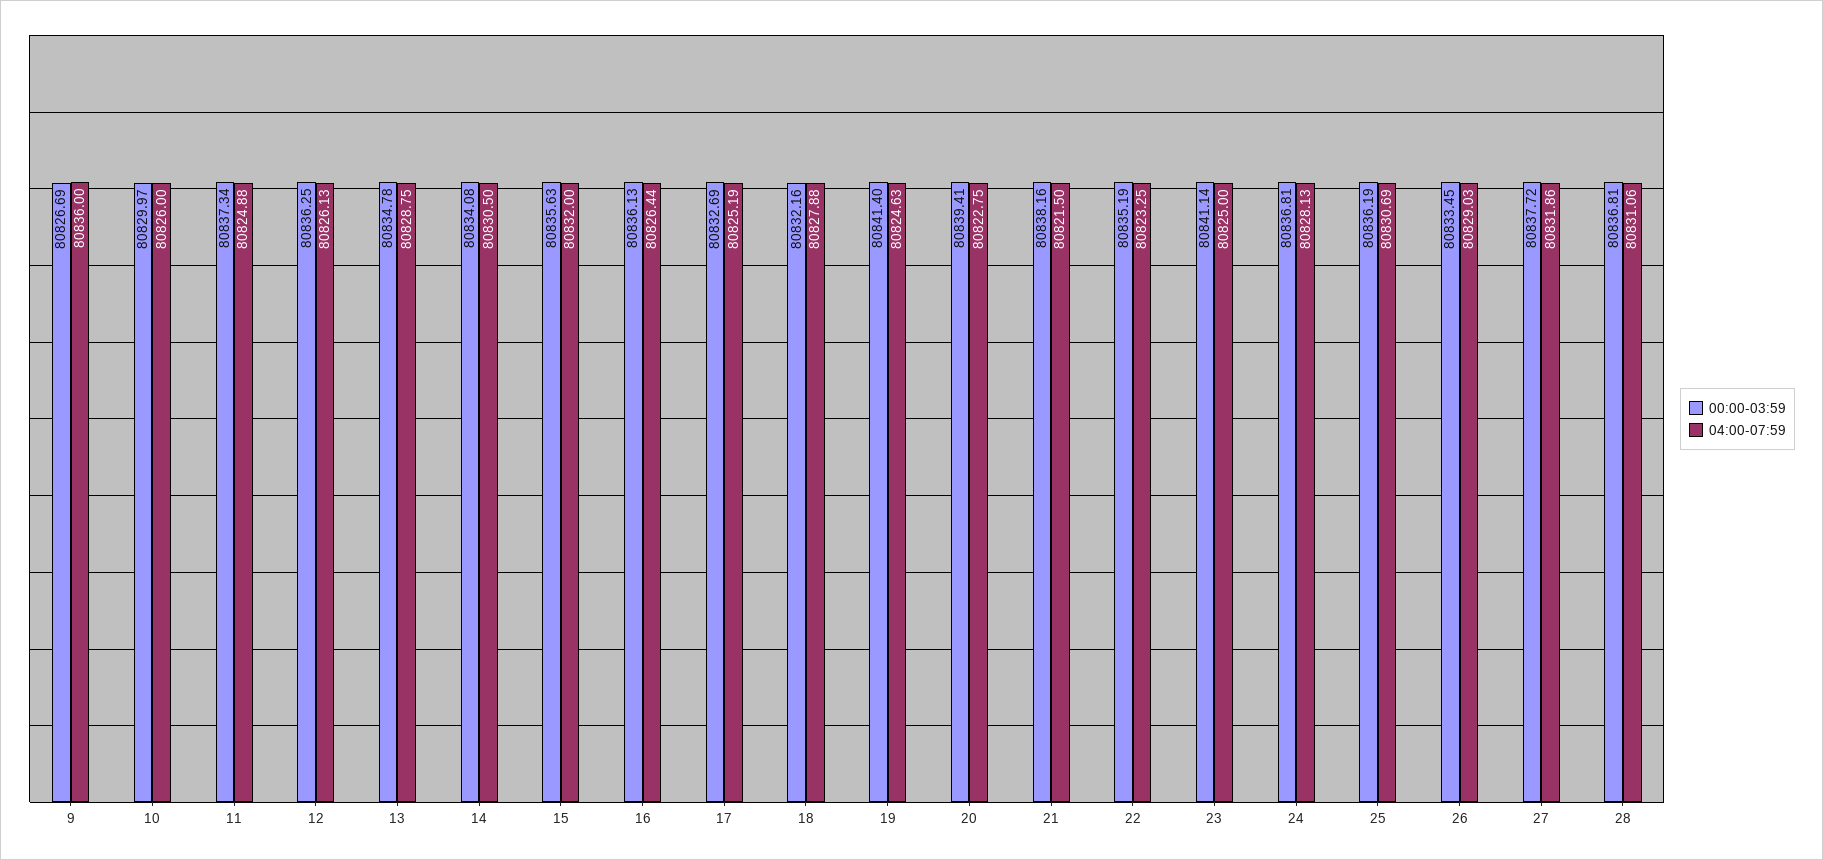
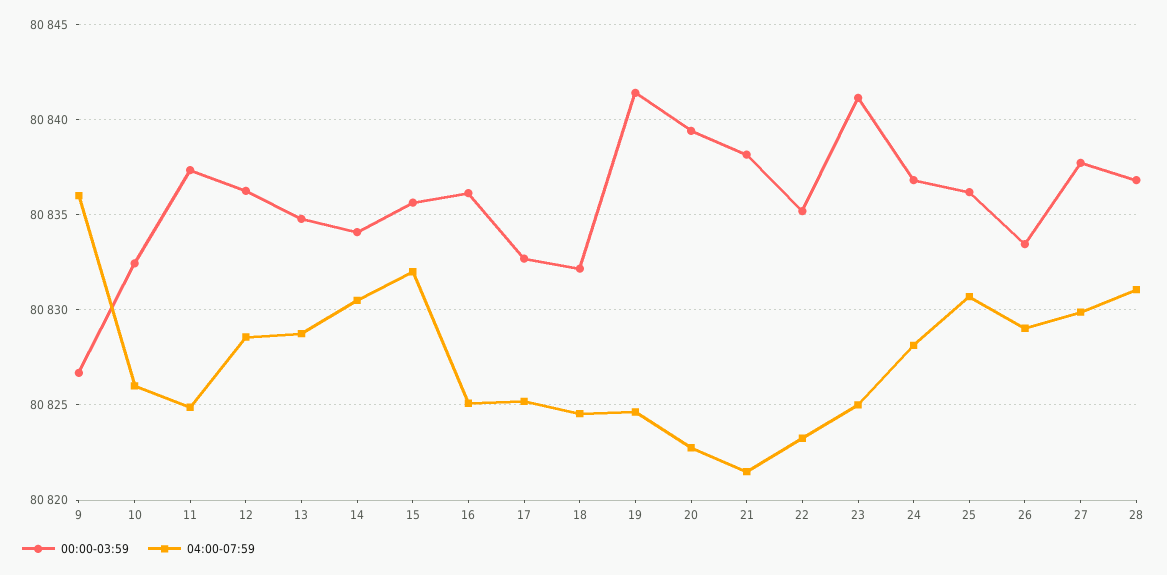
  {
    "00:00-03:59": {
      "9": 80826.69,
-     "10": 80829.97,
+     "10": 80832.5,
      "11": 80837.34,
      "12": 80836.25,
      "13": 80834.78,
      "14": 80834.08,
      "15": 80835.63,
      "16": 80836.13,
      "17": 80832.69,
      "18": 80832.16,
      "19": 80841.4,
      "20": 80839.41,
      "21": 80838.16,
      "22": 80835.19,
      "23": 80841.14,
      "24": 80836.81,
      "25": 80836.19,
      "26": 80833.45,
      "27": 80837.72,
      "28": 80836.81
    },
    "04:00-07:59": {
      "9": 80836,
      "10": 80826,
      "11": 80824.88,
-     "12": 80826.13,
+     "12": 80828.5,
      "13": 80828.75,
      "14": 80830.5,
      "15": 80832,
-     "16": 80826.44,
+     "16": 80825,
      "17": 80825.19,
-     "18": 80827.88,
+     "18": 80824.5,
      "19": 80824.63,
      "20": 80822.75,
      "21": 80821.5,
      "22": 80823.25,
      "23": 80825,
      "24": 80828.13,
      "25": 80830.69,
      "26": 80829.03,
-     "27": 80831.86,
+     "27": 80830,
      "28": 80831.06
    }
  }

